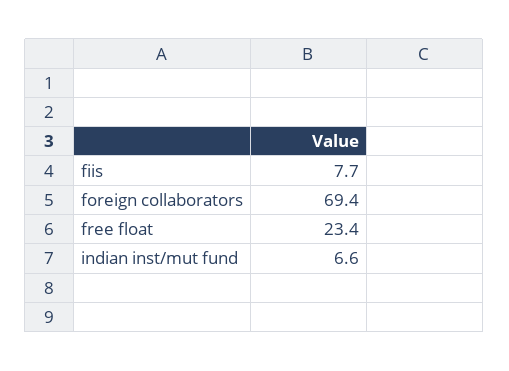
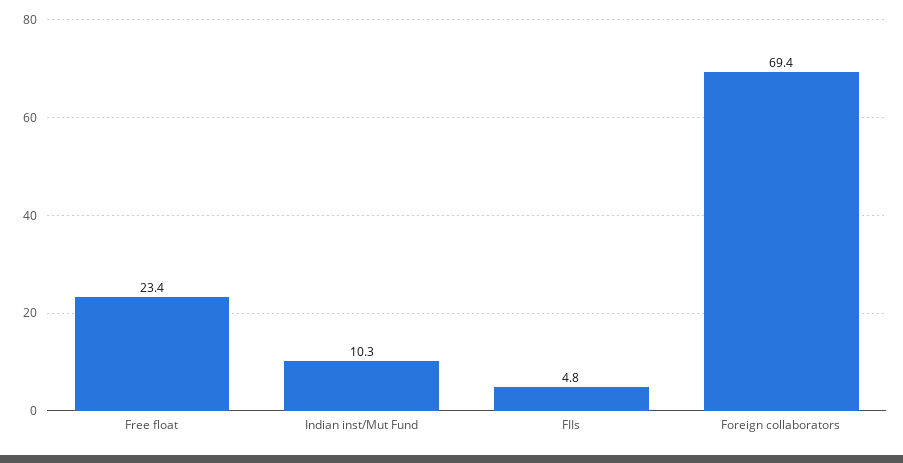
  {
-   "fiis": 7.7,
+   "fiis": 4.8,
    "foreign collaborators": 69.4,
    "free float": 23.4,
-   "indian inst/mut fund": 6.6
+   "indian inst/mut fund": 10.3
  }

